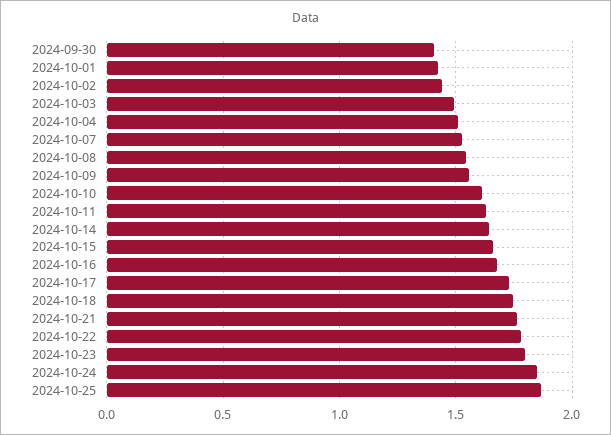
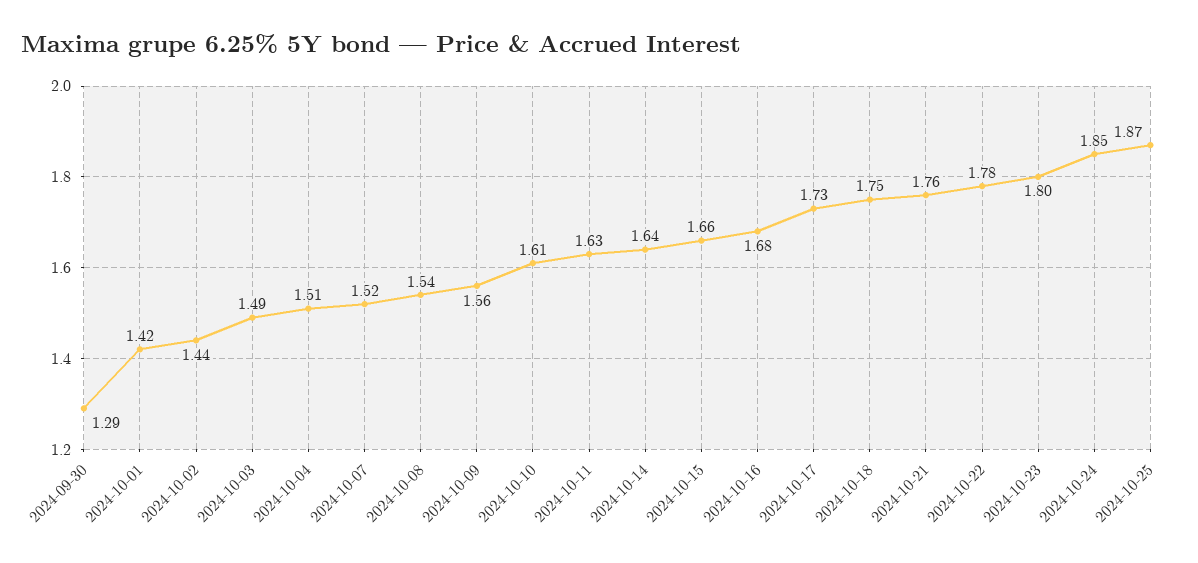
  {
-   "2024-09-30": 1.4,
+   "2024-09-30": 1.29,
    "2024-10-01": 1.42,
    "2024-10-02": 1.44,
    "2024-10-03": 1.49,
    "2024-10-04": 1.51,
    "2024-10-07": 1.52,
    "2024-10-08": 1.54,
    "2024-10-09": 1.56,
    "2024-10-10": 1.61,
    "2024-10-11": 1.63,
    "2024-10-14": 1.64,
    "2024-10-15": 1.66,
    "2024-10-16": 1.68,
    "2024-10-17": 1.73,
    "2024-10-18": 1.75,
    "2024-10-21": 1.76,
    "2024-10-22": 1.78,
    "2024-10-23": 1.8,
    "2024-10-24": 1.85,
    "2024-10-25": 1.87
  }

